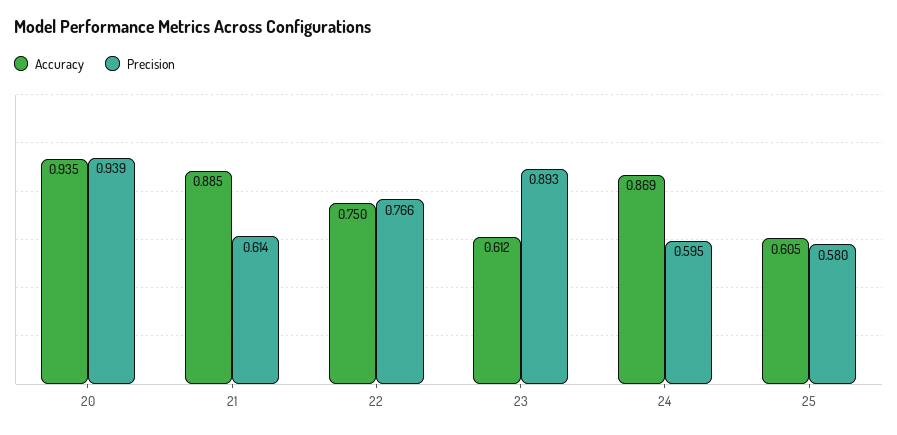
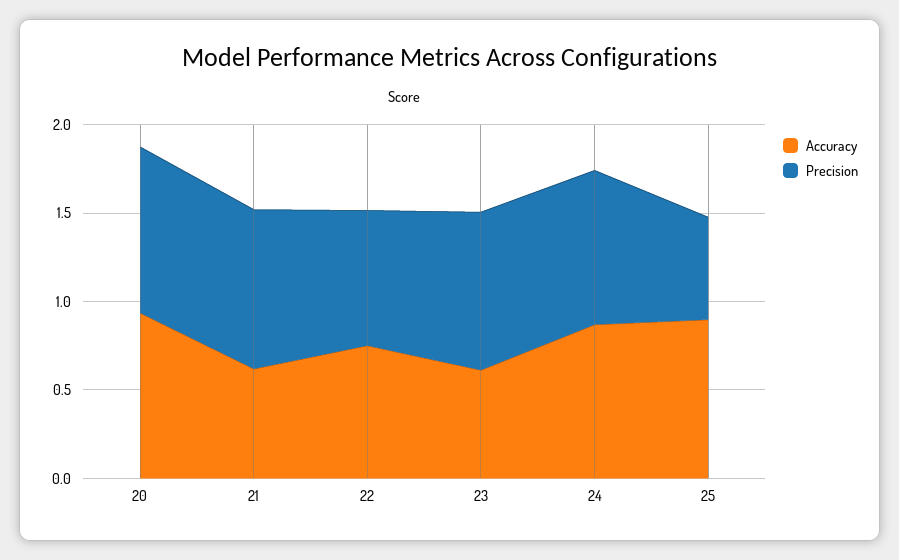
  {
    "Accuracy": {
      "20": 0.935,
-     "21": 0.885,
+     "21": 0.6,
      "22": 0.75,
      "23": 0.612,
      "24": 0.869,
-     "25": 0.605
+     "25": 0.9
    },
    "Precision": {
      "20": 0.939,
-     "21": 0.614,
+     "21": 0.9,
      "22": 0.766,
      "23": 0.893,
-     "24": 0.595,
+     "24": 0.9,
      "25": 0.58
    }
  }

